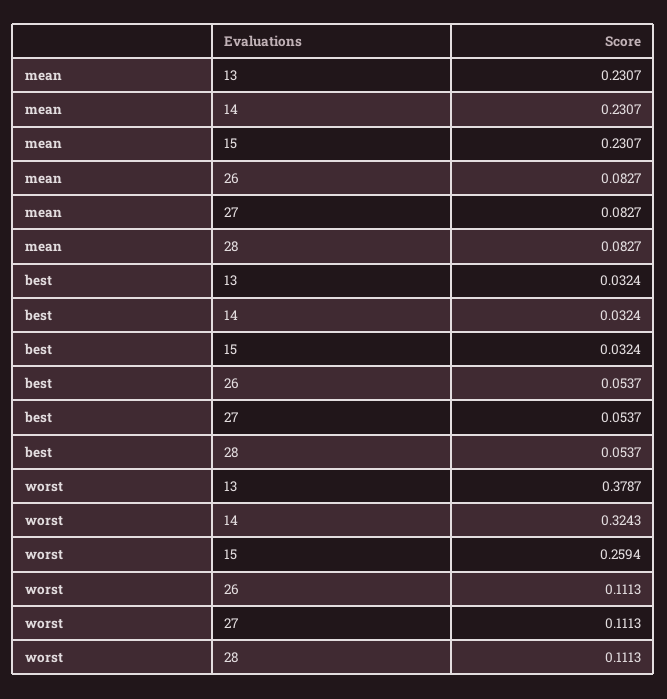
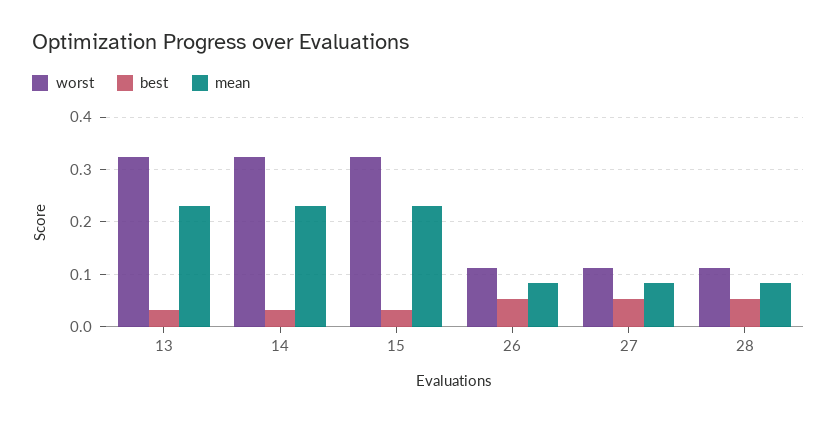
  {
    "mean": {
      "13": 0.2307,
      "14": 0.2307,
      "15": 0.2307,
      "26": 0.0827,
      "27": 0.0827,
      "28": 0.0827
    },
    "best": {
      "13": 0.0324,
      "14": 0.0324,
      "15": 0.0324,
      "26": 0.0537,
      "27": 0.0537,
      "28": 0.0537
    },
    "worst": {
-     "13": 0.3787,
+     "13": 0.32,
      "14": 0.3243,
-     "15": 0.2594,
+     "15": 0.32,
      "26": 0.1113,
      "27": 0.1113,
      "28": 0.1113
    }
  }

